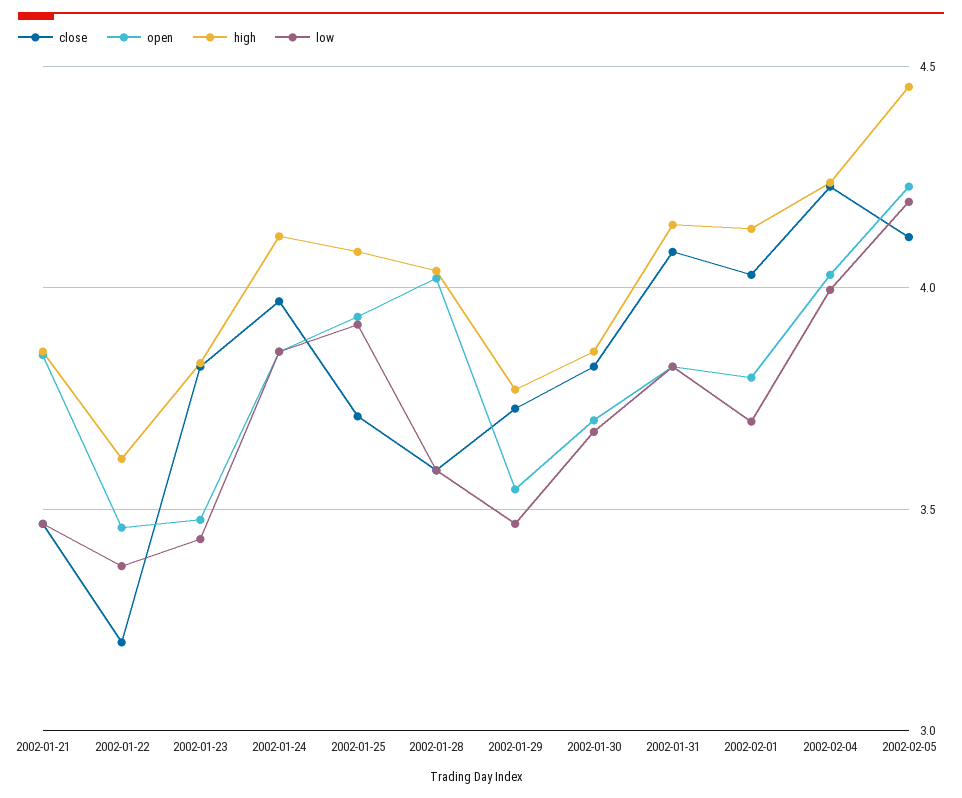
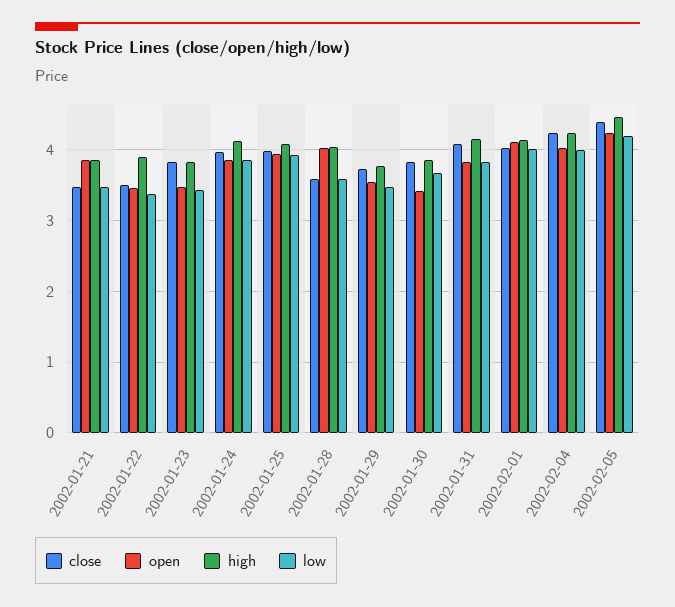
  {
    "close": {
      "2002-01-21": 3.45,
-     "2002-01-22": 3.2,
+     "2002-01-22": 3.5,
      "2002-01-23": 3.8,
      "2002-01-24": 3.95,
-     "2002-01-25": 3.7,
+     "2002-01-25": 4,
      "2002-01-28": 3.6,
      "2002-01-29": 3.75,
      "2002-01-30": 3.8,
      "2002-01-31": 4.1,
      "2002-02-01": 4.05,
      "2002-02-04": 4.25,
-     "2002-02-05": 4.1
+     "2002-02-05": 4.4
    },
    "open": {
      "2002-01-21": 3.85,
      "2002-01-22": 3.45,
      "2002-01-23": 3.5,
      "2002-01-24": 3.85,
      "2002-01-25": 3.95,
      "2002-01-28": 4,
      "2002-01-29": 3.55,
-     "2002-01-30": 3.7,
+     "2002-01-30": 3.4,
      "2002-01-31": 3.8,
-     "2002-02-01": 3.8,
+     "2002-02-01": 4.1,
      "2002-02-04": 4.05,
      "2002-02-05": 4.25
    },
    "high": {
      "2002-01-21": 3.85,
-     "2002-01-22": 3.6,
+     "2002-01-22": 3.9,
      "2002-01-23": 3.85,
      "2002-01-24": 4.1,
      "2002-01-25": 4.1,
      "2002-01-28": 4.05,
      "2002-01-29": 3.75,
      "2002-01-30": 3.85,
      "2002-01-31": 4.15,
      "2002-02-01": 4.15,
      "2002-02-04": 4.25,
      "2002-02-05": 4.45
    },
    "low": {
      "2002-01-21": 3.45,
      "2002-01-22": 3.35,
      "2002-01-23": 3.45,
      "2002-01-24": 3.85,
      "2002-01-25": 3.9,
      "2002-01-28": 3.6,
      "2002-01-29": 3.45,
      "2002-01-30": 3.7,
      "2002-01-31": 3.8,
-     "2002-02-01": 3.7,
+     "2002-02-01": 4,
      "2002-02-04": 4,
      "2002-02-05": 4.2
    }
  }

